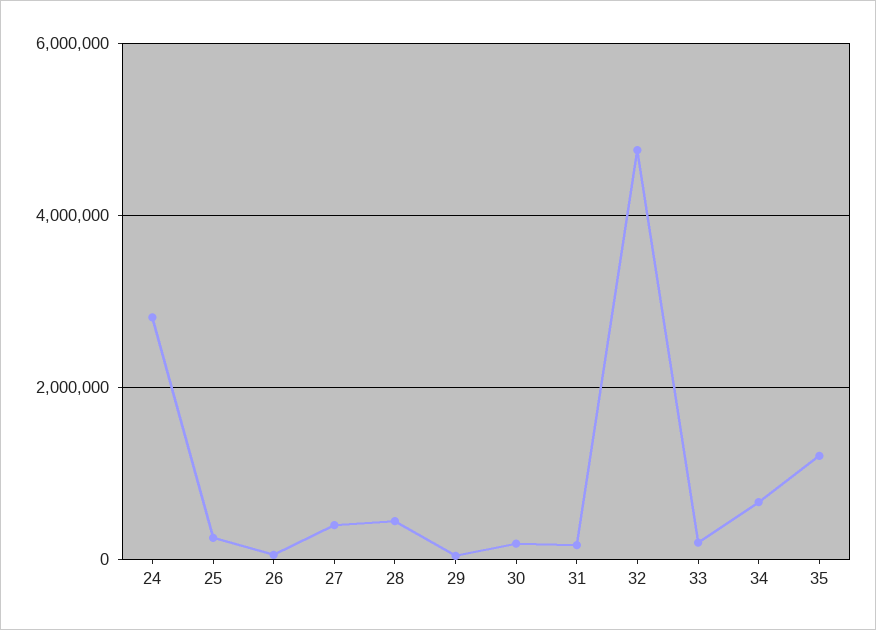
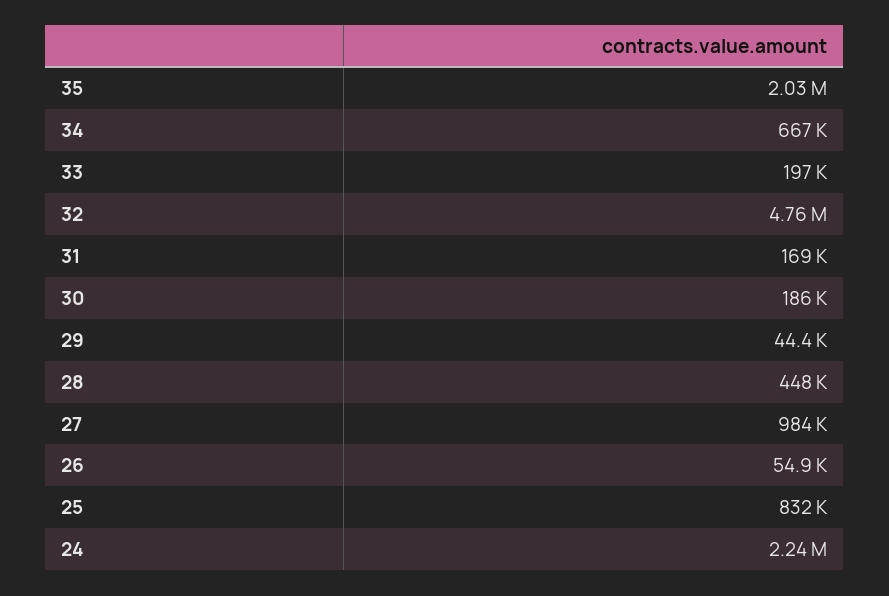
  {
-   "24": 2800000,
+   "24": 2240000,
-   "25": 200000,
+   "25": 832000,
    "26": 54900,
-   "27": 400000,
+   "27": 984000,
    "28": 448000,
    "29": 44400,
    "30": 186000,
    "31": 169000,
    "32": 4760000,
    "33": 197000,
    "34": 667000,
-   "35": 1200000
+   "35": 2030000
  }

